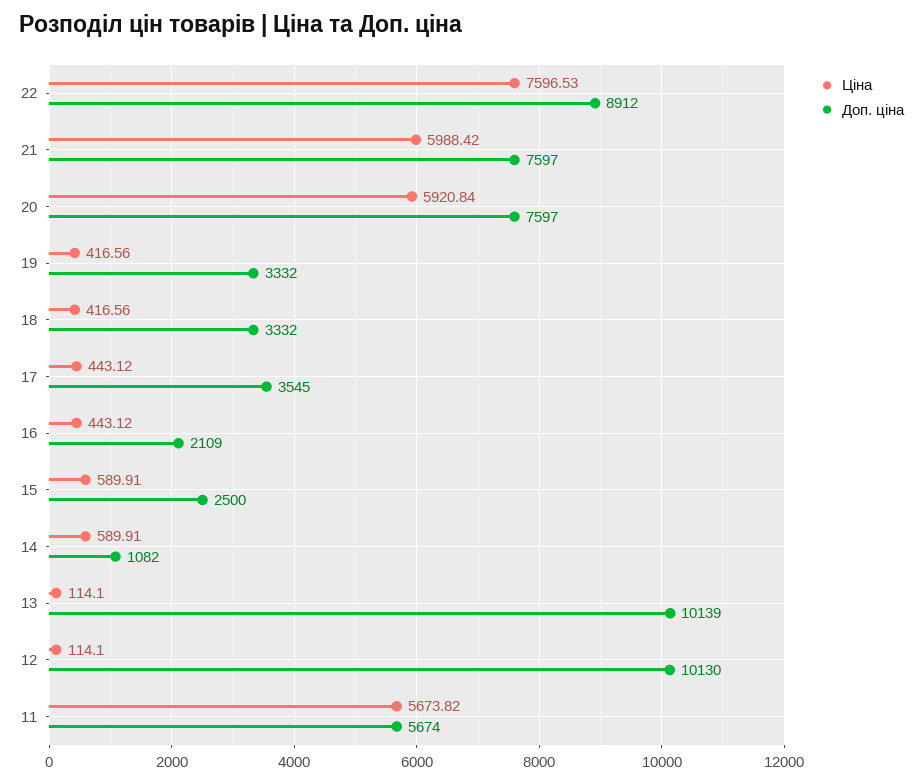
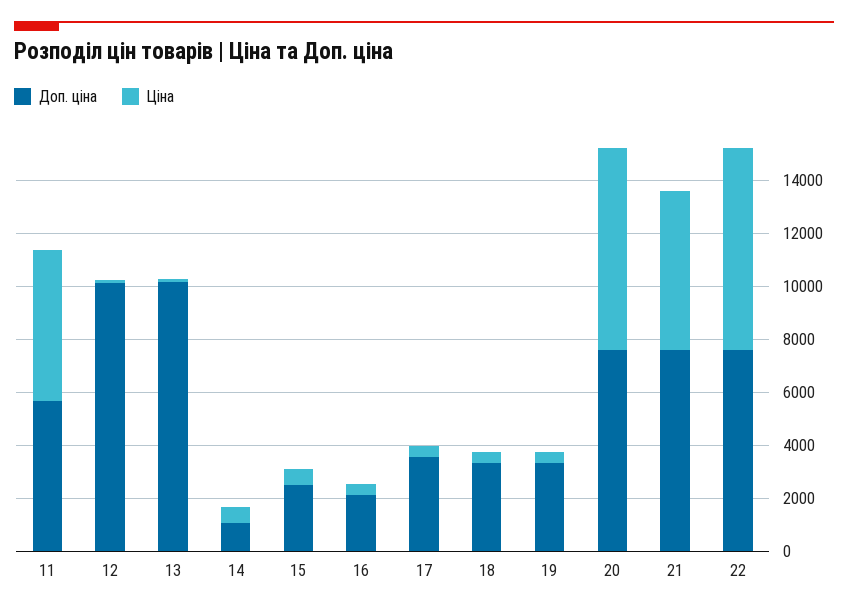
  {
    "Ціна": {
      "22": 7596.53,
      "21": 5988.42,
-     "20": 5920.84,
+     "20": 7500,
      "19": 416.56,
      "18": 416.56,
      "17": 443.12,
      "16": 443.12,
      "15": 589.91,
      "14": 589.91,
      "13": 114.1,
      "12": 114.1,
      "11": 5673.82
    },
    "Доп. ціна": {
-     "22": 8912,
+     "22": 7500,
      "21": 7597,
      "20": 7597,
      "19": 3332,
      "18": 3332,
      "17": 3545,
      "16": 2109,
      "15": 2500,
      "14": 1082,
      "13": 10139,
      "12": 10130,
      "11": 5674
    }
  }

